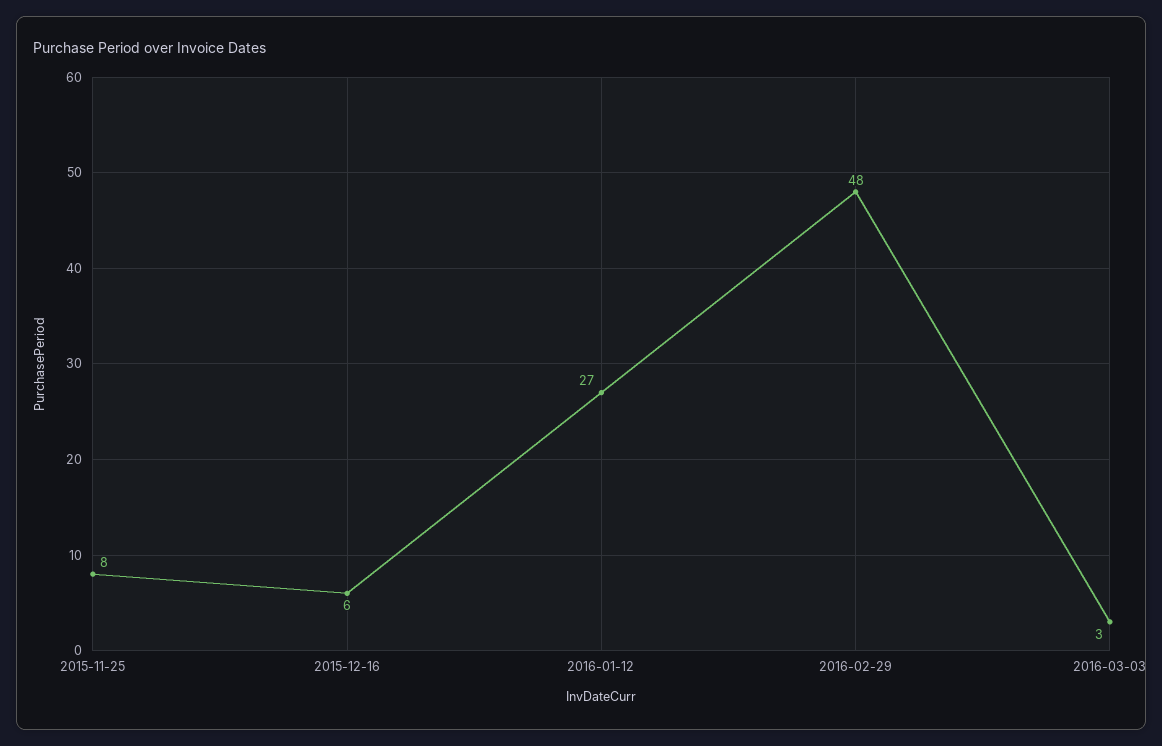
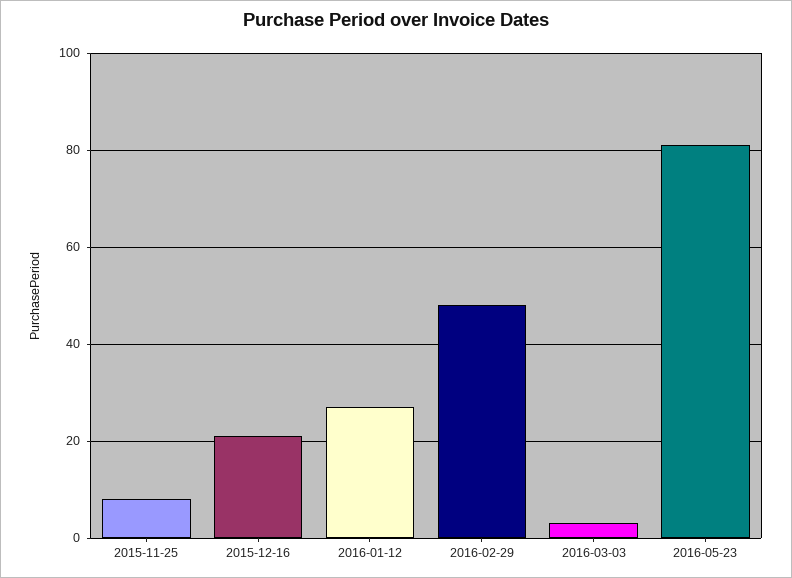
  {
    "2015-11-25": 8,
-   "2015-12-16": 6,
+   "2015-12-16": 20,
    "2016-01-12": 27,
    "2016-02-29": 48,
-   "2016-03-03": 3
+   "2016-03-03": 3,
+   "2016-05-23": 80
  }

